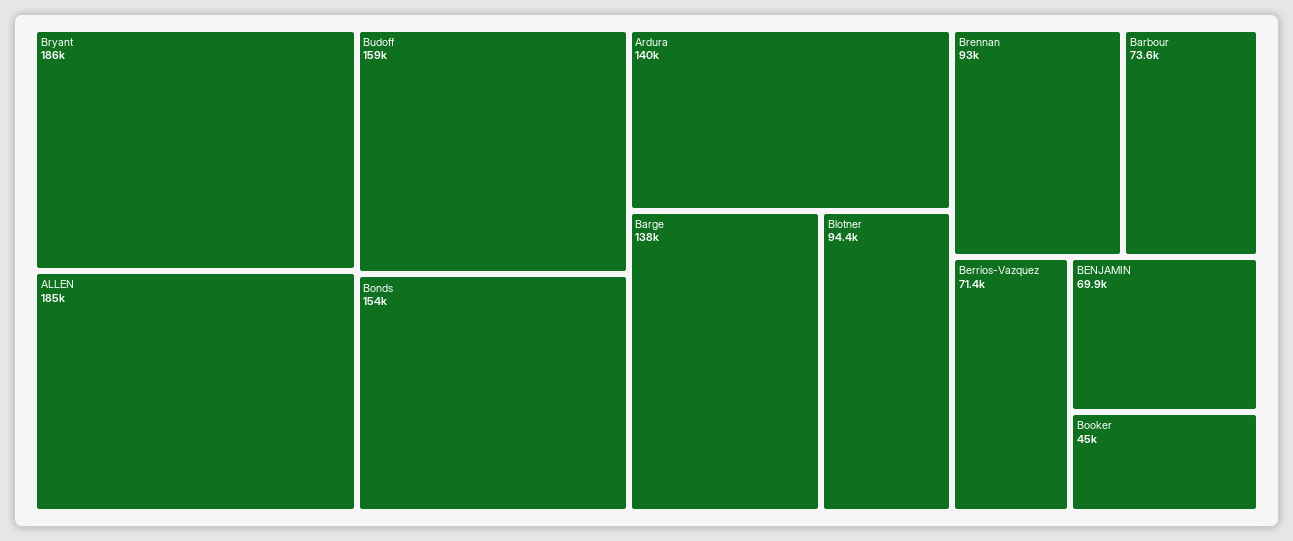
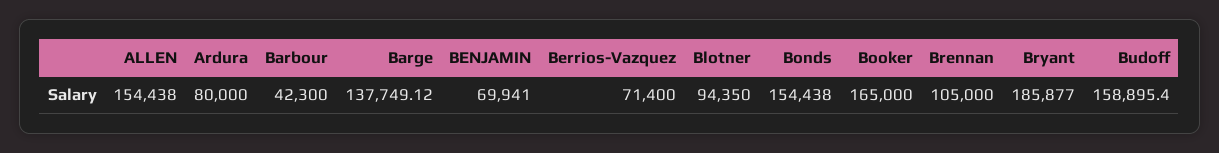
  {
    "Bryant": 185877,
-   "ALLEN": 185000,
+   "ALLEN": 154438,
    "Budoff": 158895.4,
    "Bonds": 154438,
-   "Ardura": 140000,
+   "Ardura": 80000,
    "Barge": 137749.12,
    "Blotner": 94350,
-   "Brennan": 93000,
+   "Brennan": 105000,
-   "Barbour": 73600,
+   "Barbour": 42300,
    "Berrios-Vazquez": 71400,
    "BENJAMIN": 69941,
-   "Booker": 45000
+   "Booker": 165000
  }

